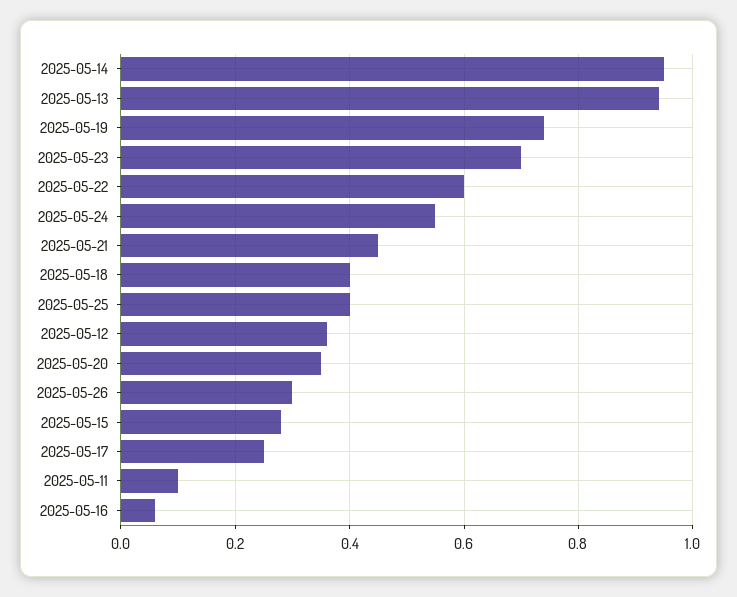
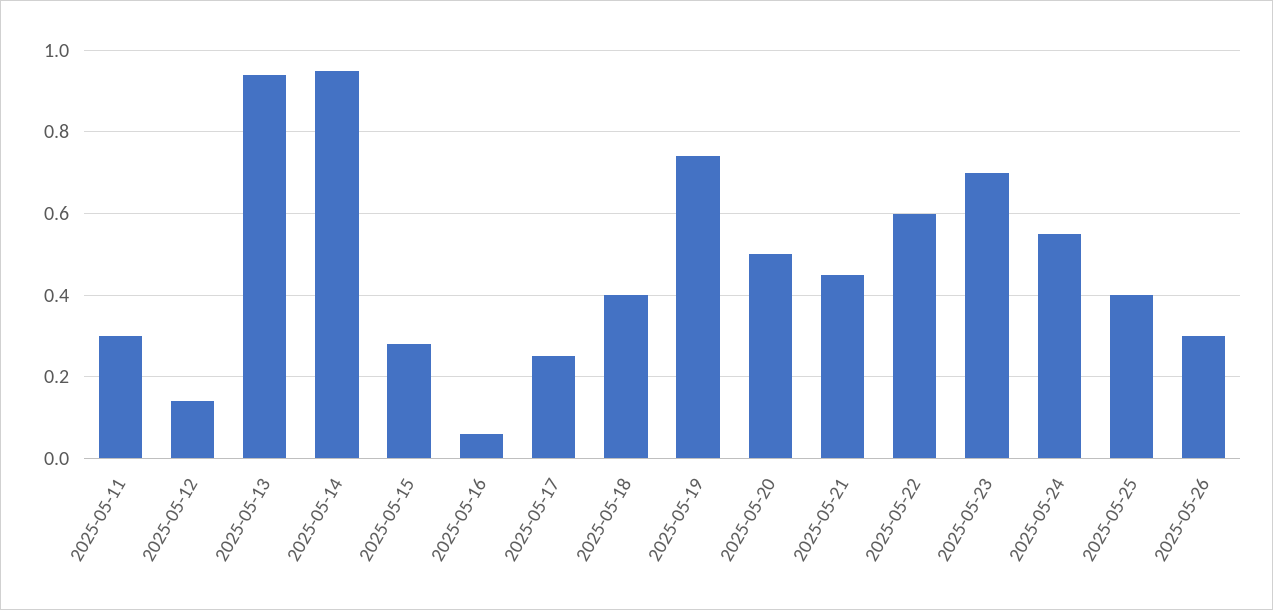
  {
    "2025-05-14": 0.95,
    "2025-05-13": 0.95,
    "2025-05-19": 0.75,
    "2025-05-23": 0.7,
    "2025-05-22": 0.6,
    "2025-05-24": 0.55,
    "2025-05-21": 0.45,
    "2025-05-18": 0.4,
    "2025-05-25": 0.4,
-   "2025-05-12": 0.35,
+   "2025-05-12": 0.15,
-   "2025-05-20": 0.35,
+   "2025-05-20": 0.5,
    "2025-05-26": 0.3,
    "2025-05-15": 0.3,
    "2025-05-17": 0.25,
-   "2025-05-11": 0.1,
+   "2025-05-11": 0.3,
    "2025-05-16": 0.05
  }

